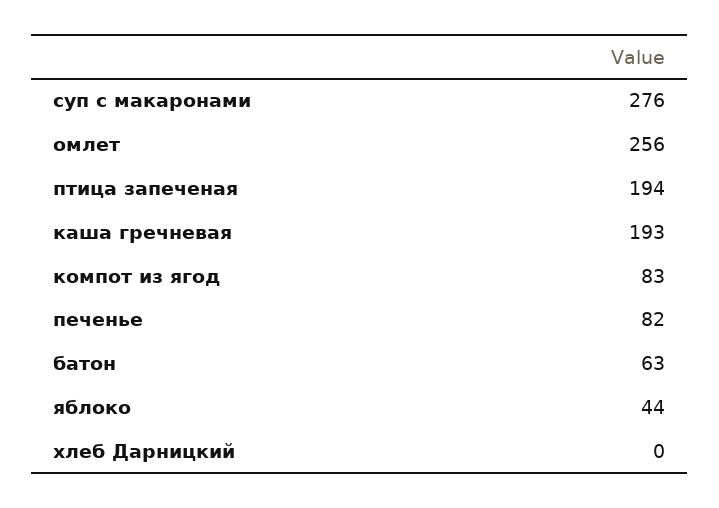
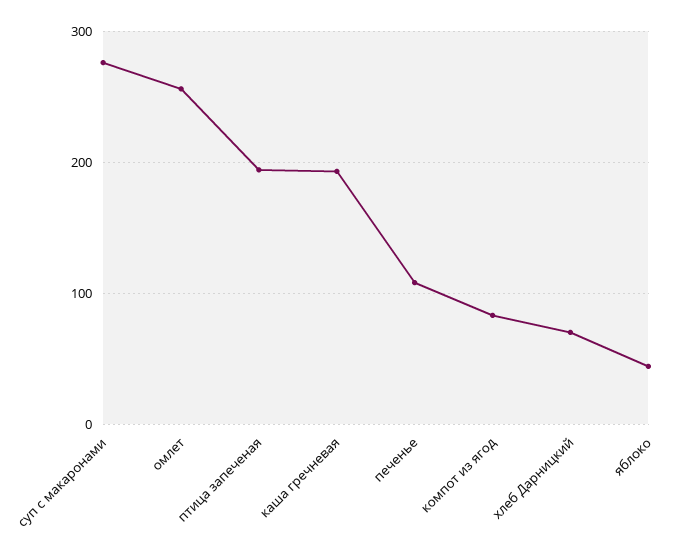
  {
    "суп с макаронами": 276,
    "омлет": 256,
    "птица запеченая": 194,
    "каша гречневая": 193,
    "компот из ягод": 83,
-   "печенье": 82,
+   "печенье": 110,
-   "батон": 63,
    "яблоко": 44,
-   "хлеб Дарницкий": 0
+   "хлеб Дарницкий": 70
  }

